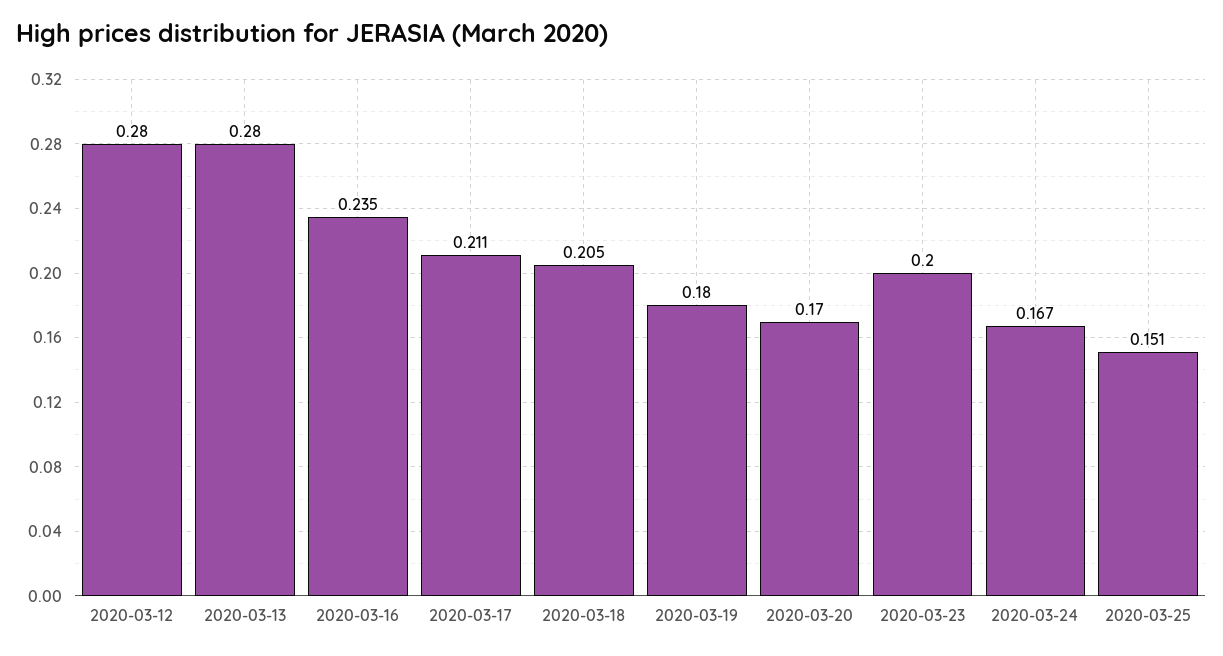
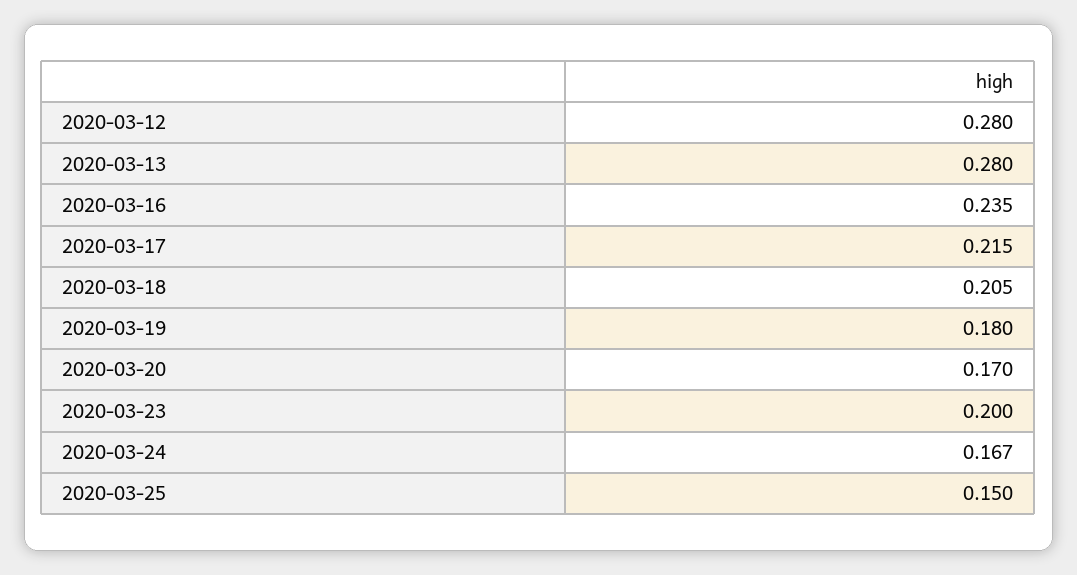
  {
    "2020-03-12": 0.28,
    "2020-03-13": 0.28,
    "2020-03-16": 0.235,
-   "2020-03-17": 0.211,
+   "2020-03-17": 0.215,
    "2020-03-18": 0.205,
    "2020-03-19": 0.18,
    "2020-03-20": 0.17,
    "2020-03-23": 0.2,
    "2020-03-24": 0.167,
-   "2020-03-25": 0.151
+   "2020-03-25": 0.15
  }

